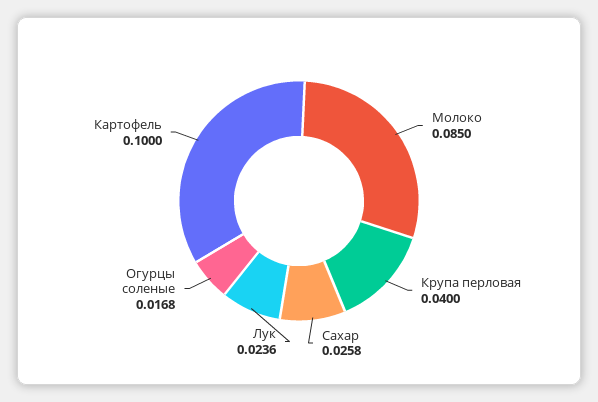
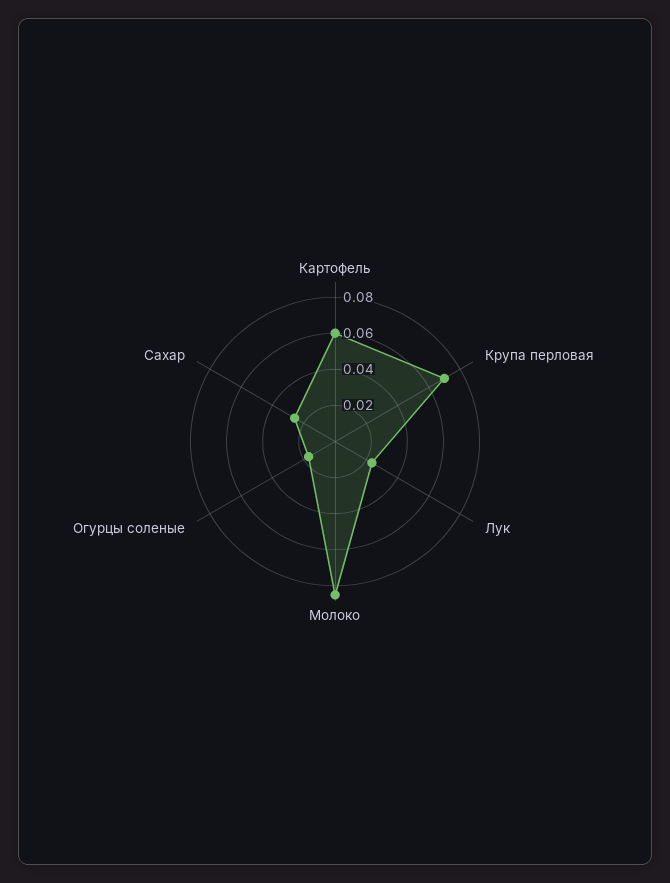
  {
    "Молоко": 0.085,
-   "Крупа перловая": 0.04,
+   "Крупа перловая": 0.07,
    "Сахар": 0.0258,
    "Лук": 0.0236,
    "Огурцы соленые": 0.0168,
-   "Картофель": 0.1
+   "Картофель": 0.06
  }

